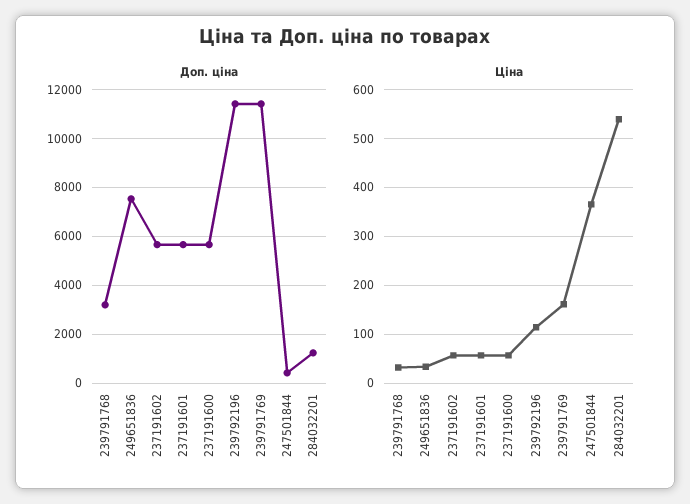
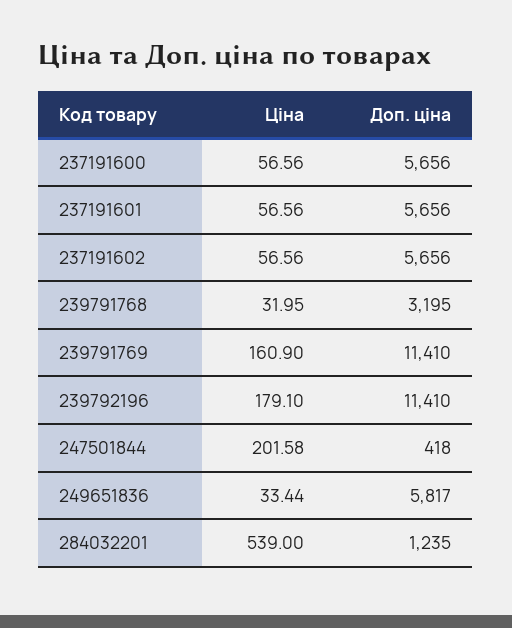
  {
    "Доп. ціна": {
      "239791768": 3195,
-     "249651836": 7500,
+     "249651836": 5817,
      "237191602": 5656,
      "237191601": 5656,
      "237191600": 5656,
      "239792196": 11410,
      "239791769": 11410,
      "247501844": 418,
      "284032201": 1235
    },
    "Ціна": {
      "239791768": 31.95,
      "249651836": 33.44,
      "237191602": 56.56,
      "237191601": 56.56,
      "237191600": 56.56,
-     "239792196": 120,
+     "239792196": 179.1,
      "239791769": 160.9,
-     "247501844": 360,
+     "247501844": 201.58,
      "284032201": 539
    }
  }

